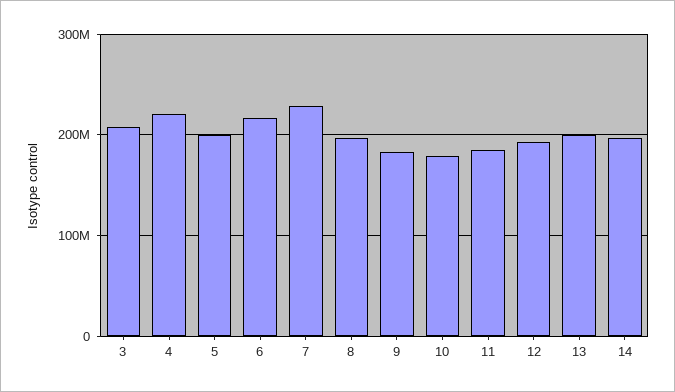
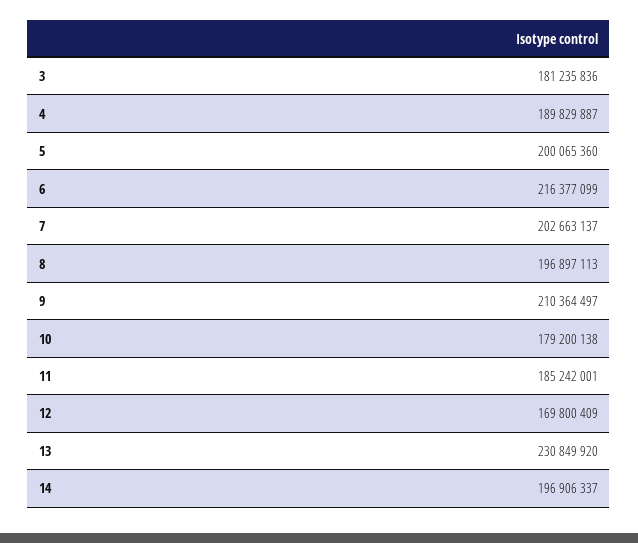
  {
-   "3": 210000000,
+   "3": 181235836,
-   "4": 220000000,
+   "4": 189829887,
    "5": 200065360,
    "6": 216377099,
-   "7": 230000000,
+   "7": 202663137,
    "8": 196897113,
-   "9": 180000000,
+   "9": 210364497,
    "10": 179200138,
    "11": 185242001,
-   "12": 190000000,
+   "12": 169800409,
-   "13": 200000000,
+   "13": 230849920,
    "14": 196906337
  }

